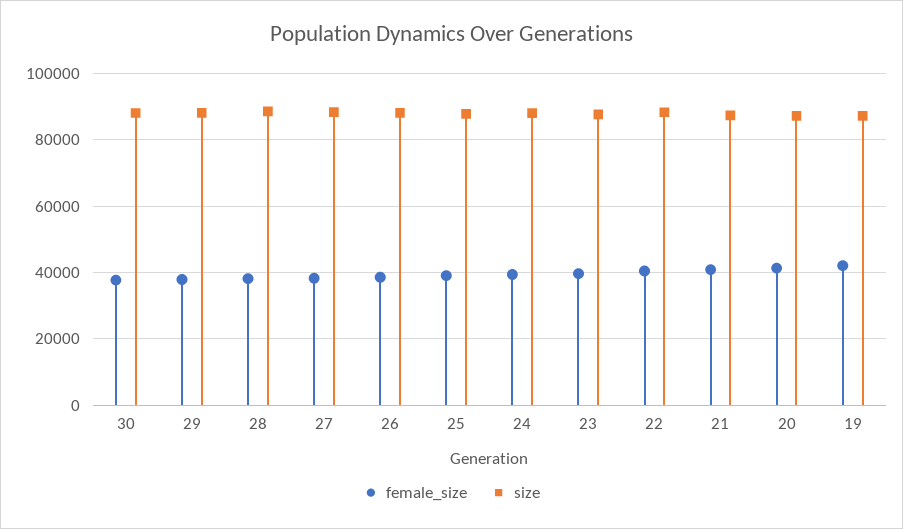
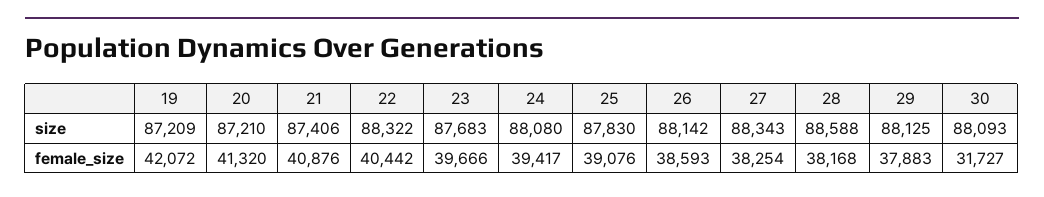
  {
    "female_size": {
-     "30": 38000,
+     "30": 31727,
      "29": 37883,
      "28": 38168,
      "27": 38254,
      "26": 38593,
      "25": 39076,
      "24": 39417,
      "23": 39666,
      "22": 40442,
      "21": 40876,
      "20": 41320,
      "19": 42072
    },
    "size": {
      "30": 88093,
      "29": 88125,
      "28": 88588,
      "27": 88343,
      "26": 88142,
      "25": 87830,
      "24": 88080,
      "23": 87683,
      "22": 88322,
      "21": 87406,
      "20": 87210,
      "19": 87209
    }
  }

